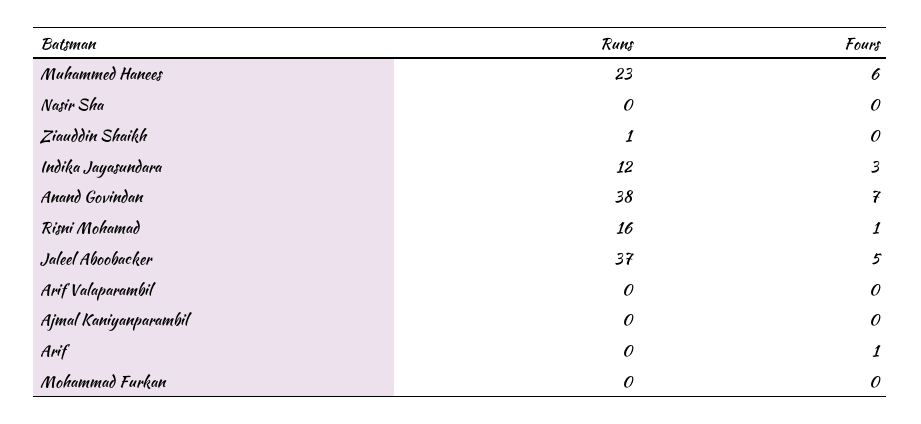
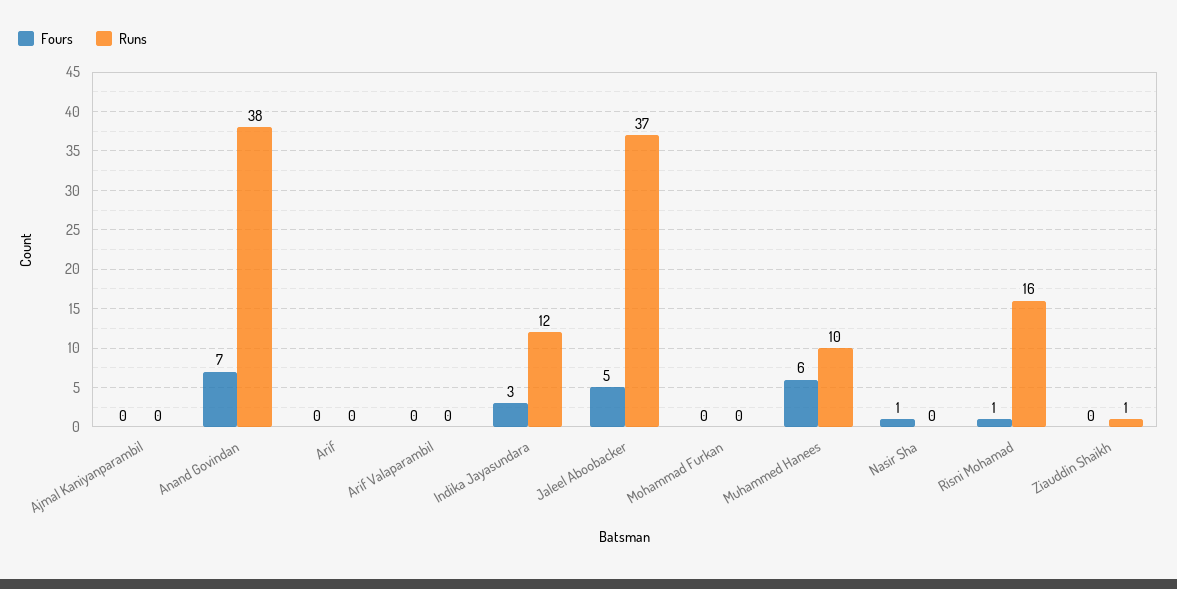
  {
    "Runs": {
-     "Muhammed Hanees": 23,
+     "Muhammed Hanees": 10,
      "Nasir Sha": 0,
      "Ziauddin Shaikh": 1,
      "Indika Jayasundara": 12,
      "Anand Govindan": 38,
      "Risni Mohamad": 16,
      "Jaleel Aboobacker": 37,
      "Arif Valaparambil": 0,
      "Ajmal Kaniyanparambil": 0,
      "Arif": 0,
      "Mohammad Furkan": 0
    },
    "Fours": {
      "Muhammed Hanees": 6,
-     "Nasir Sha": 0,
+     "Nasir Sha": 1,
      "Ziauddin Shaikh": 0,
      "Indika Jayasundara": 3,
      "Anand Govindan": 7,
      "Risni Mohamad": 1,
      "Jaleel Aboobacker": 5,
      "Arif Valaparambil": 0,
      "Ajmal Kaniyanparambil": 0,
-     "Arif": 1,
+     "Arif": 0,
      "Mohammad Furkan": 0
    }
  }

